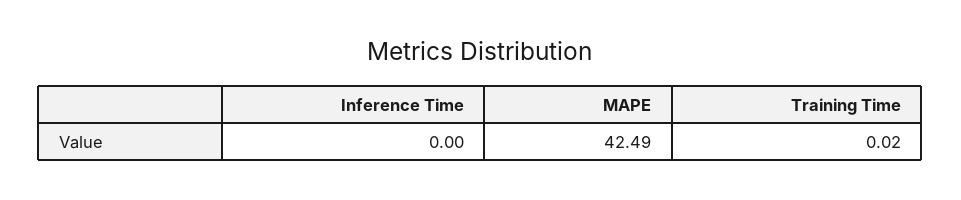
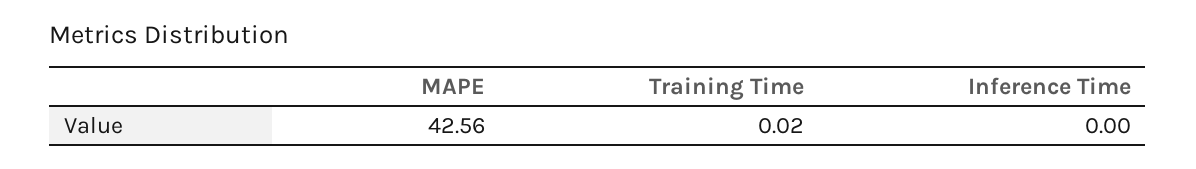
  {
    "Inference Time": 0,
-   "MAPE": 42.49,
+   "MAPE": 42.56,
    "Training Time": 0.02
  }

